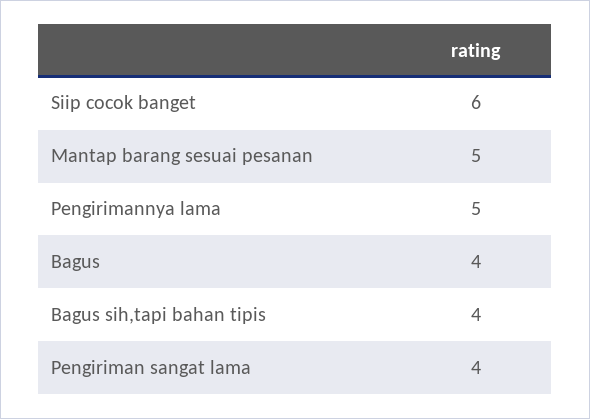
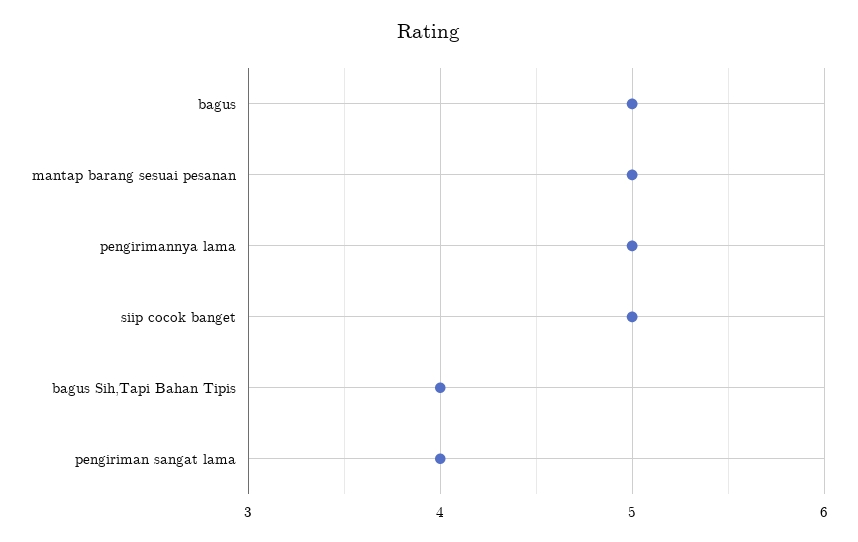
  {
-   "Siip cocok banget": 6,
+   "Siip cocok banget": 5,
    "Mantap barang sesuai pesanan": 5,
    "Pengirimannya lama": 5,
-   "Bagus": 4,
+   "Bagus": 5,
    "Bagus sih,tapi bahan tipis": 4,
    "Pengiriman sangat lama": 4
  }

